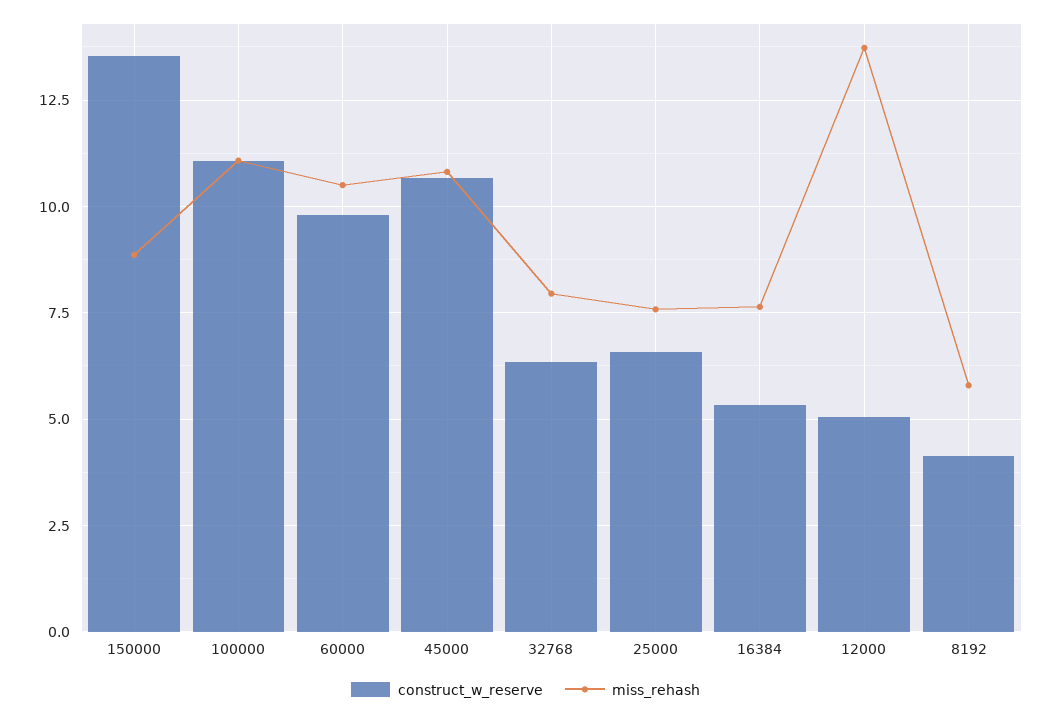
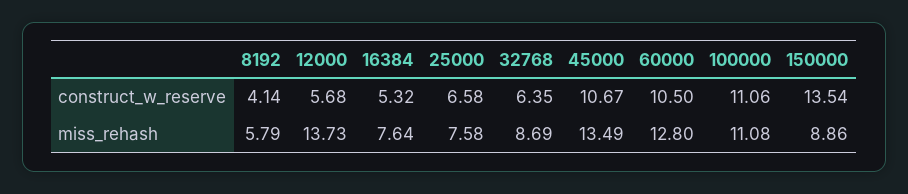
  {
    "construct_w_reserve": {
      "150000": 13.54,
      "100000": 11.06,
-     "60000": 9.75,
+     "60000": 10.5,
      "45000": 10.67,
      "32768": 6.35,
      "25000": 6.58,
      "16384": 5.32,
-     "12000": 5,
+     "12000": 5.68,
      "8192": 4.14
    },
    "miss_rehash": {
      "150000": 8.86,
      "100000": 11.08,
-     "60000": 10.5,
+     "60000": 12.8,
-     "45000": 10.75,
+     "45000": 13.49,
-     "32768": 8,
+     "32768": 8.69,
      "25000": 7.58,
      "16384": 7.64,
      "12000": 13.73,
      "8192": 5.79
    }
  }

